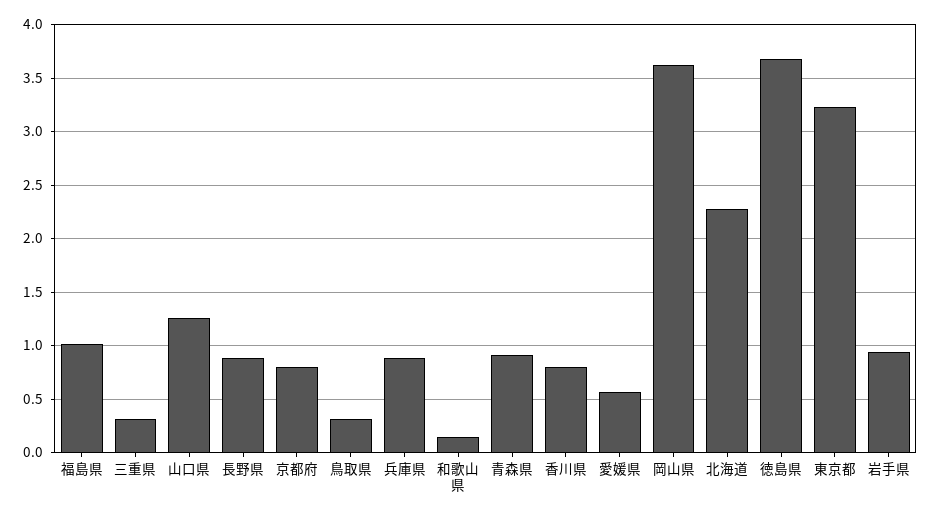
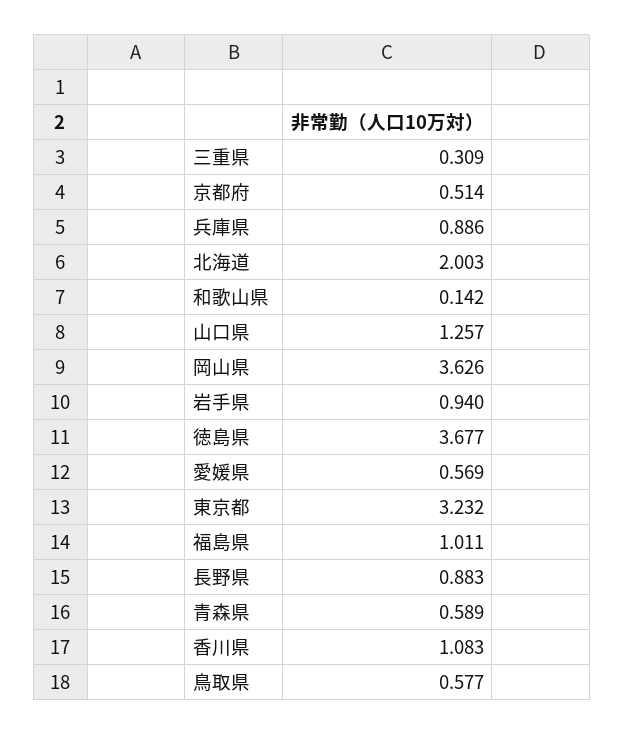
  {
    "福島県": 1.011,
    "三重県": 0.309,
    "山口県": 1.257,
    "長野県": 0.883,
-   "京都府": 0.8,
+   "京都府": 0.514,
-   "鳥取県": 0.3,
+   "鳥取県": 0.577,
    "兵庫県": 0.886,
    "和歌山県": 0.142,
-   "青森県": 0.9,
+   "青森県": 0.589,
-   "香川県": 0.8,
+   "香川県": 1.083,
    "愛媛県": 0.569,
    "岡山県": 3.626,
-   "北海道": 2.3,
+   "北海道": 2.003,
    "徳島県": 3.677,
    "東京都": 3.232,
    "岩手県": 0.94
  }

